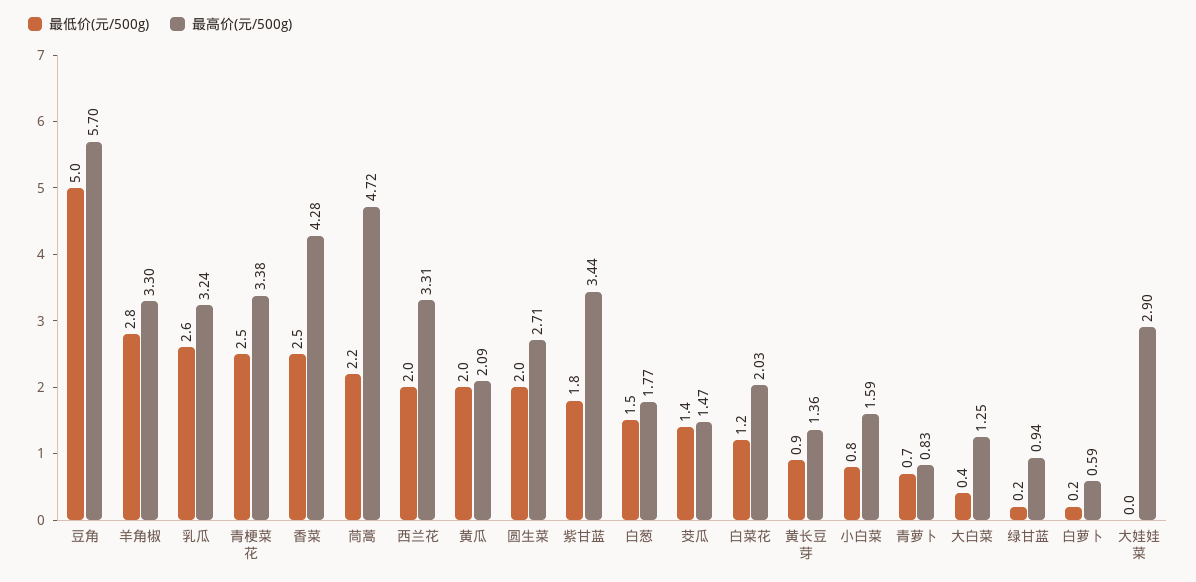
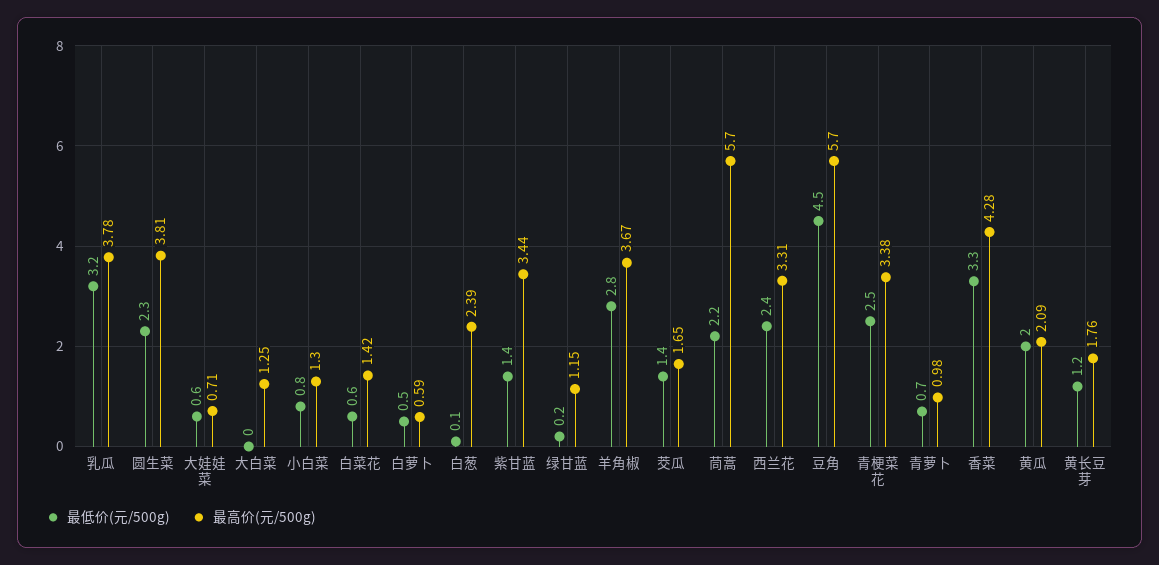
  {
    "最低价(元/500g)": {
-     "豆角": 5,
+     "豆角": 4.5,
      "羊角椒": 2.8,
-     "乳瓜": 2.6,
+     "乳瓜": 3.2,
      "青梗菜花": 2.5,
-     "香菜": 2.5,
+     "香菜": 3.3,
      "茼蒿": 2.2,
-     "西兰花": 2,
+     "西兰花": 2.4,
      "黄瓜": 2,
-     "圆生菜": 2,
+     "圆生菜": 2.3,
-     "紫甘蓝": 1.8,
+     "紫甘蓝": 1.4,
-     "白葱": 1.5,
+     "白葱": 0.1,
      "茭瓜": 1.4,
-     "白菜花": 1.2,
+     "白菜花": 0.6,
-     "黄长豆芽": 0.9,
+     "黄长豆芽": 1.2,
      "小白菜": 0.8,
      "青萝卜": 0.7,
-     "大白菜": 0.4,
+     "大白菜": 0,
      "绿甘蓝": 0.2,
-     "白萝卜": 0.2,
+     "白萝卜": 0.5,
-     "大娃娃菜": 0
+     "大娃娃菜": 0.6
    },
    "最高价(元/500g)": {
      "豆角": 5.7,
-     "羊角椒": 3.3,
+     "羊角椒": 3.67,
-     "乳瓜": 3.24,
+     "乳瓜": 3.78,
      "青梗菜花": 3.38,
      "香菜": 4.28,
-     "茼蒿": 4.72,
+     "茼蒿": 5.7,
      "西兰花": 3.31,
      "黄瓜": 2.09,
-     "圆生菜": 2.71,
+     "圆生菜": 3.81,
      "紫甘蓝": 3.44,
-     "白葱": 1.77,
+     "白葱": 2.39,
-     "茭瓜": 1.47,
+     "茭瓜": 1.65,
-     "白菜花": 2.03,
+     "白菜花": 1.42,
-     "黄长豆芽": 1.36,
+     "黄长豆芽": 1.76,
-     "小白菜": 1.59,
+     "小白菜": 1.3,
-     "青萝卜": 0.83,
+     "青萝卜": 0.98,
      "大白菜": 1.25,
-     "绿甘蓝": 0.94,
+     "绿甘蓝": 1.15,
      "白萝卜": 0.59,
-     "大娃娃菜": 2.9
+     "大娃娃菜": 0.71
    }
  }

